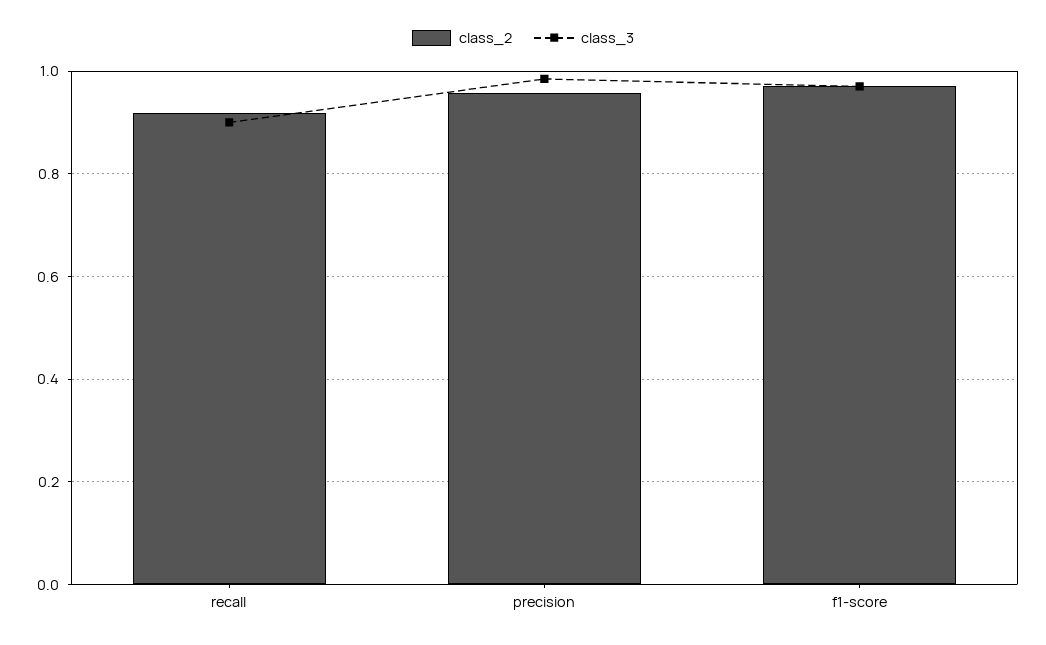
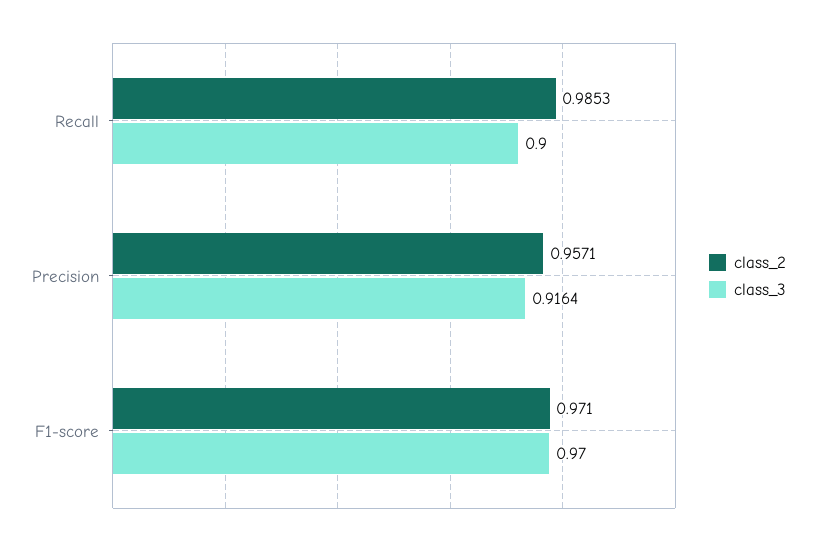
  {
    "class_2": {
-     "recall": 0.92,
+     "recall": 0.9853,
      "precision": 0.9571,
      "f1-score": 0.971
    },
    "class_3": {
      "recall": 0.9,
-     "precision": 0.98,
+     "precision": 0.9164,
      "f1-score": 0.97
    }
  }

